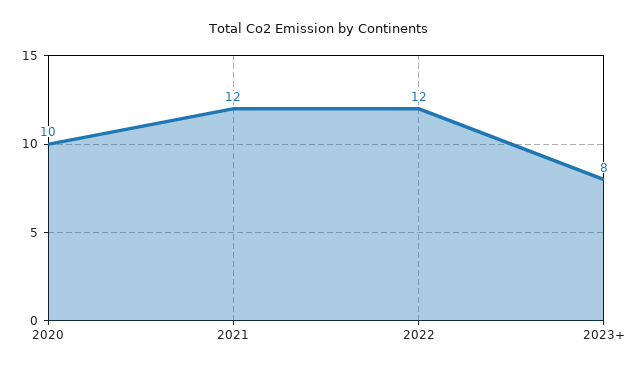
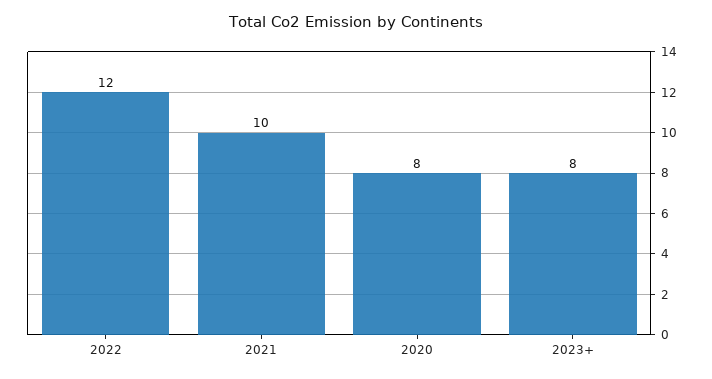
  {
-   "2020": 10,
+   "2020": 8,
-   "2021": 12,
+   "2021": 10,
    "2022": 12,
    "2023+": 8
  }

